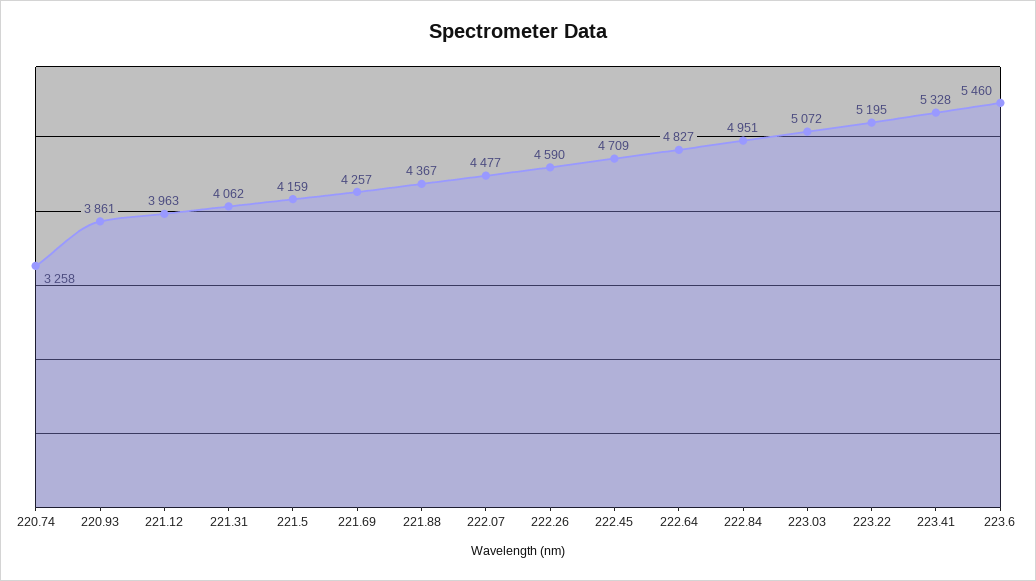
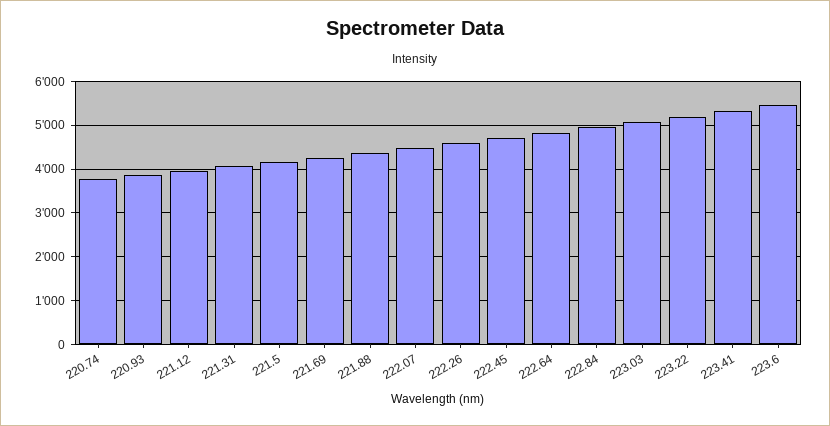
  {
-   "220.74": 3258,
+   "220.74": 3800,
    "220.93": 3861,
    "221.12": 3963,
    "221.31": 4062,
    "221.5": 4159,
    "221.69": 4257,
    "221.88": 4367,
    "222.07": 4477,
    "222.26": 4590,
    "222.45": 4709,
    "222.64": 4827,
    "222.84": 4951,
    "223.03": 5072,
    "223.22": 5195,
    "223.41": 5328,
    "223.6": 5460
  }

